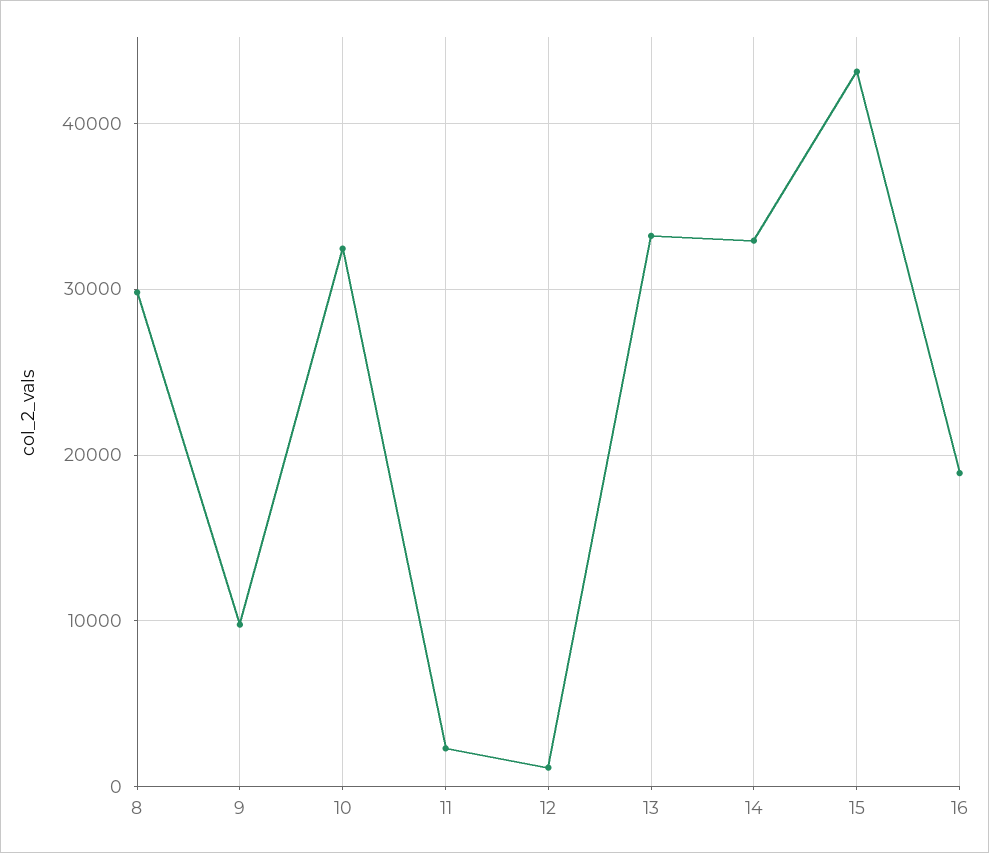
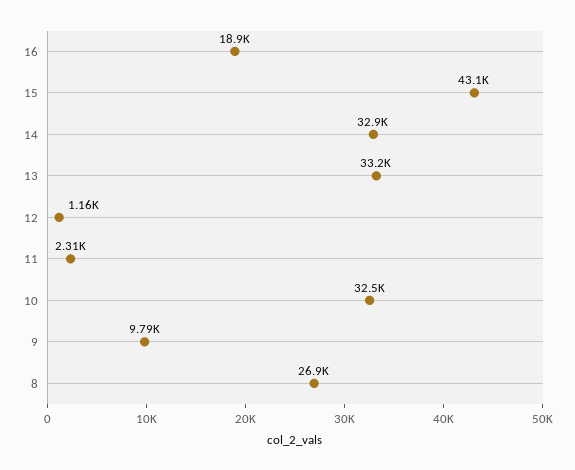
  {
-   "8": 30000,
+   "8": 26900,
    "9": 9790,
    "10": 32500,
    "11": 2310,
    "12": 1160,
    "13": 33200,
    "14": 32900,
    "15": 43100,
    "16": 18900
  }

